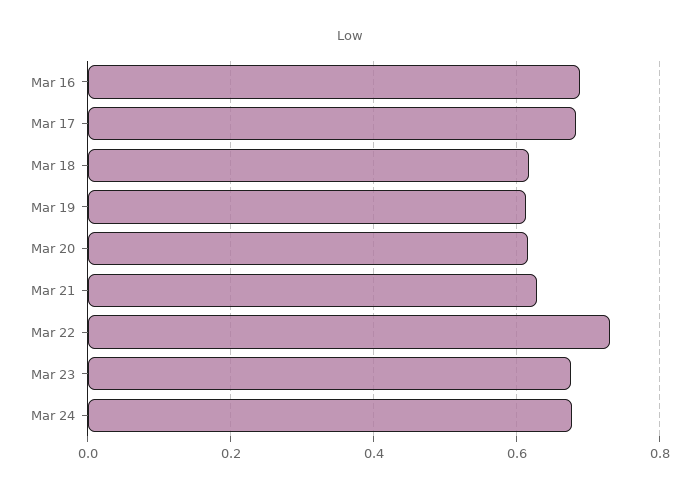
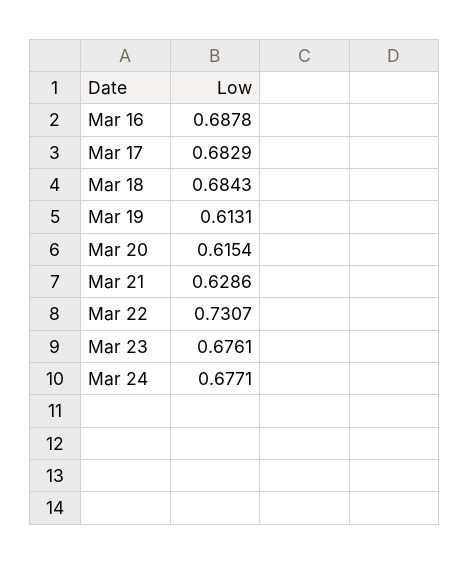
  {
    "Mar 16": 0.6878,
    "Mar 17": 0.6829,
-   "Mar 18": 0.62,
+   "Mar 18": 0.6843,
    "Mar 19": 0.6131,
    "Mar 20": 0.6154,
    "Mar 21": 0.6286,
    "Mar 22": 0.7307,
    "Mar 23": 0.6761,
    "Mar 24": 0.6771
  }

